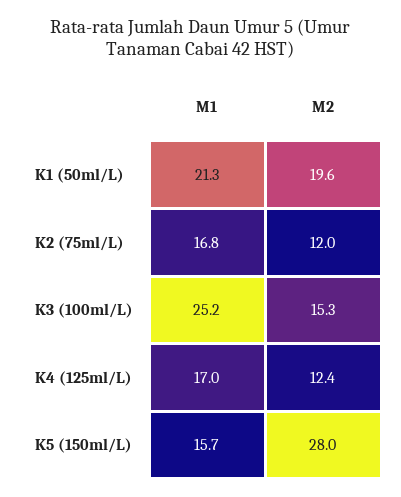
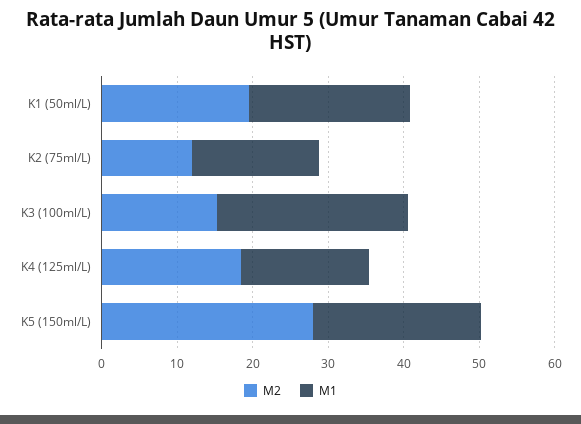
  {
    "M1": {
      "K1 (50ml/L)": 21.3,
      "K2 (75ml/L)": 16.8,
      "K3 (100ml/L)": 25.2,
      "K4 (125ml/L)": 17,
-     "K5 (150ml/L)": 15.7
+     "K5 (150ml/L)": 22
    },
    "M2": {
      "K1 (50ml/L)": 19.6,
      "K2 (75ml/L)": 12,
      "K3 (100ml/L)": 15.3,
-     "K4 (125ml/L)": 12.4,
+     "K4 (125ml/L)": 18,
      "K5 (150ml/L)": 28
    }
  }

